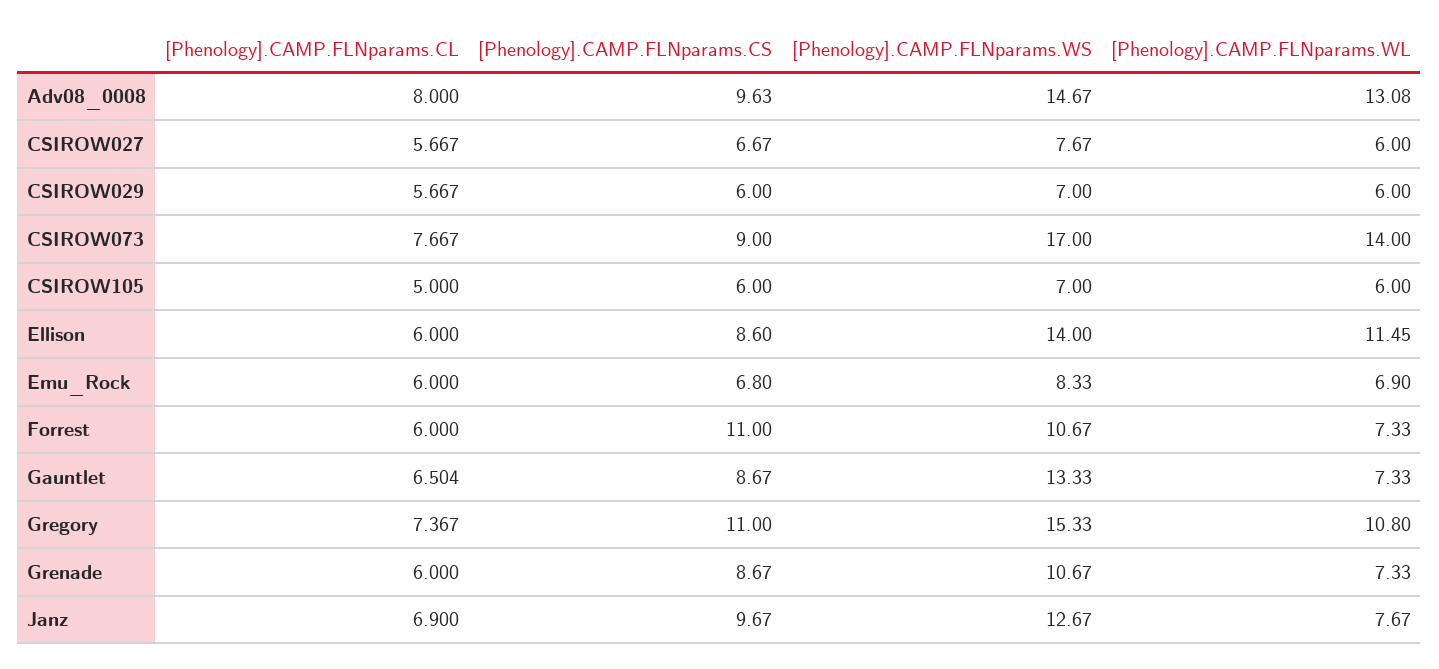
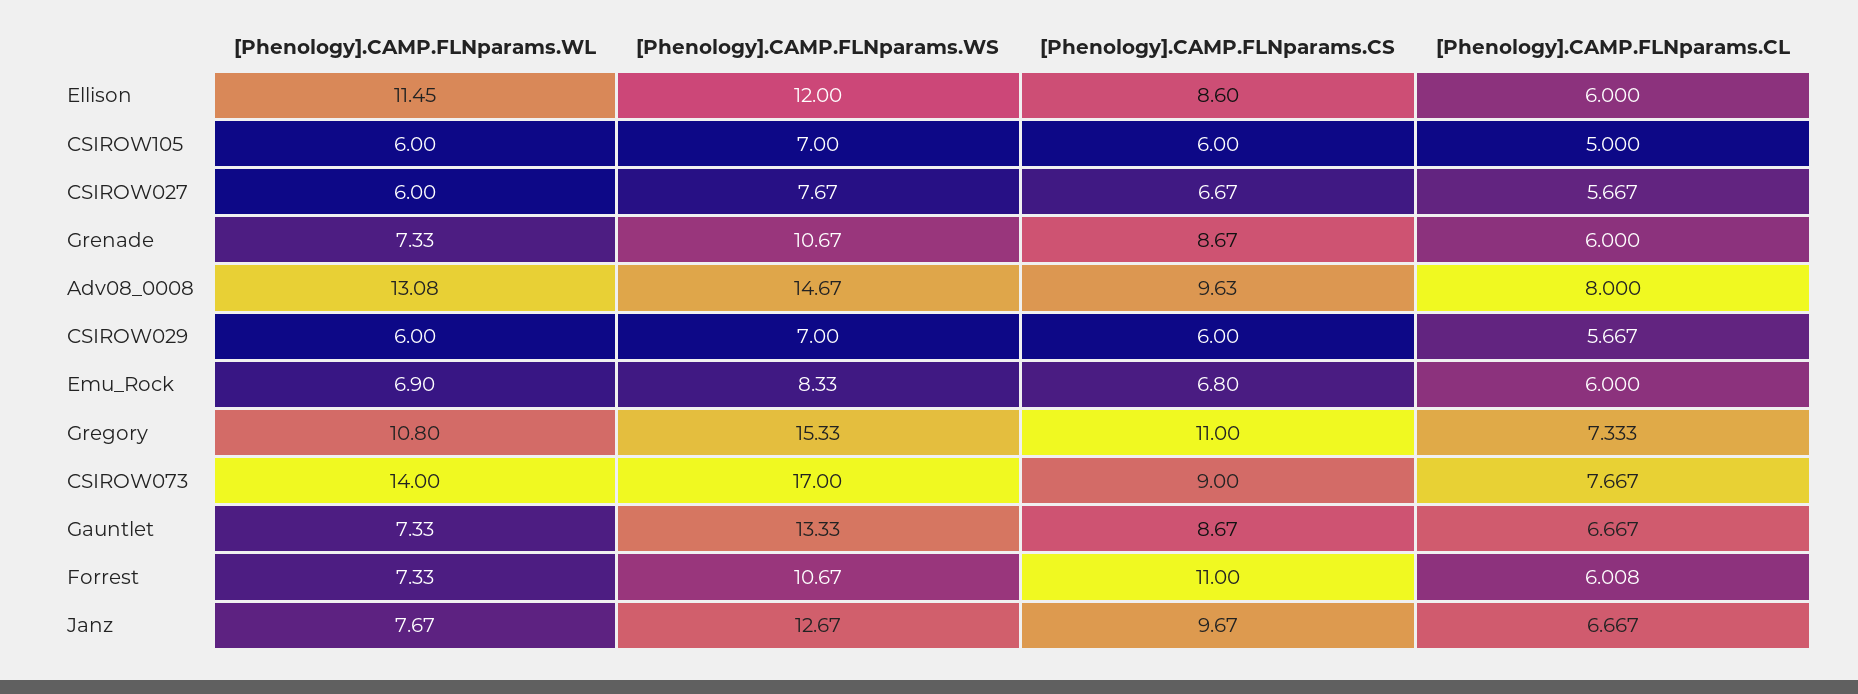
  {
    "[Phenology].CAMP.FLNparams.CL": {
      "Adv08_0008": 8,
      "CSIROW027": 5.667,
      "CSIROW029": 5.667,
      "CSIROW073": 7.667,
      "CSIROW105": 5,
      "Ellison": 6,
      "Emu_Rock": 6,
-     "Forrest": 6,
+     "Forrest": 6.008,
-     "Gauntlet": 6.504,
+     "Gauntlet": 6.667,
-     "Gregory": 7.367,
+     "Gregory": 7.333,
      "Grenade": 6,
-     "Janz": 6.9
+     "Janz": 6.667
    },
    "[Phenology].CAMP.FLNparams.CS": {
      "Adv08_0008": 9.63,
      "CSIROW027": 6.67,
      "CSIROW029": 6,
      "CSIROW073": 9,
      "CSIROW105": 6,
      "Ellison": 8.6,
      "Emu_Rock": 6.8,
      "Forrest": 11,
      "Gauntlet": 8.67,
      "Gregory": 11,
      "Grenade": 8.67,
      "Janz": 9.67
    },
    "[Phenology].CAMP.FLNparams.WS": {
      "Adv08_0008": 14.67,
      "CSIROW027": 7.67,
      "CSIROW029": 7,
      "CSIROW073": 17,
      "CSIROW105": 7,
-     "Ellison": 14,
+     "Ellison": 12,
      "Emu_Rock": 8.33,
      "Forrest": 10.67,
      "Gauntlet": 13.33,
      "Gregory": 15.33,
      "Grenade": 10.67,
      "Janz": 12.67
    },
    "[Phenology].CAMP.FLNparams.WL": {
      "Adv08_0008": 13.08,
      "CSIROW027": 6,
      "CSIROW029": 6,
      "CSIROW073": 14,
      "CSIROW105": 6,
      "Ellison": 11.45,
      "Emu_Rock": 6.9,
      "Forrest": 7.33,
      "Gauntlet": 7.33,
      "Gregory": 10.8,
      "Grenade": 7.33,
      "Janz": 7.67
    }
  }

